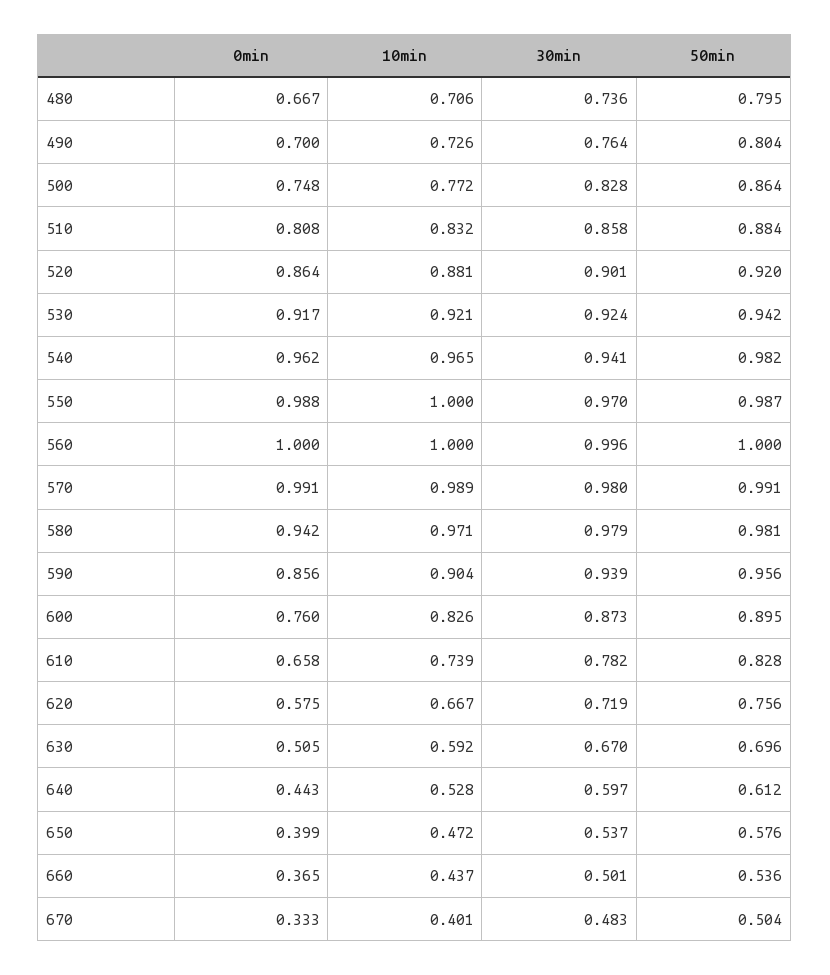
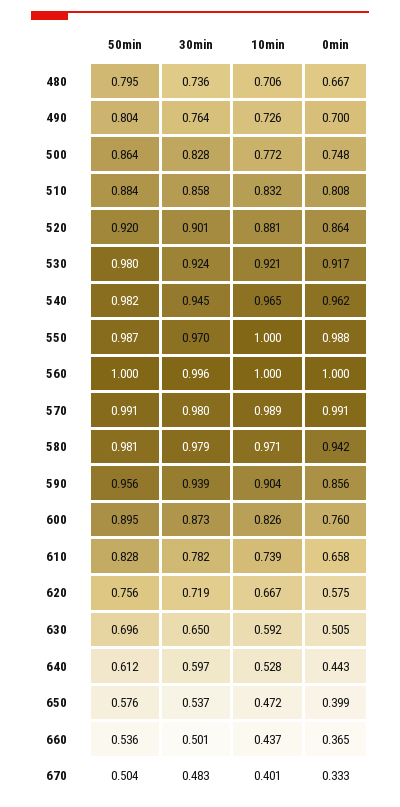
  {
    "0min": {
      "480": 0.667,
      "490": 0.7,
      "500": 0.748,
      "510": 0.808,
      "520": 0.864,
      "530": 0.917,
      "540": 0.962,
      "550": 0.988,
      "560": 1,
      "570": 0.991,
      "580": 0.942,
      "590": 0.856,
      "600": 0.76,
      "610": 0.658,
      "620": 0.575,
      "630": 0.505,
      "640": 0.443,
      "650": 0.399,
      "660": 0.365,
      "670": 0.333
    },
    "10min": {
      "480": 0.706,
      "490": 0.726,
      "500": 0.772,
      "510": 0.832,
      "520": 0.881,
      "530": 0.921,
      "540": 0.965,
      "550": 1,
      "560": 1,
      "570": 0.989,
      "580": 0.971,
      "590": 0.904,
      "600": 0.826,
      "610": 0.739,
      "620": 0.667,
      "630": 0.592,
      "640": 0.528,
      "650": 0.472,
      "660": 0.437,
      "670": 0.401
    },
    "30min": {
      "480": 0.736,
      "490": 0.764,
      "500": 0.828,
      "510": 0.858,
      "520": 0.901,
      "530": 0.924,
-     "540": 0.941,
+     "540": 0.945,
      "550": 0.97,
      "560": 0.996,
      "570": 0.98,
      "580": 0.979,
      "590": 0.939,
      "600": 0.873,
      "610": 0.782,
      "620": 0.719,
-     "630": 0.67,
+     "630": 0.65,
      "640": 0.597,
      "650": 0.537,
      "660": 0.501,
      "670": 0.483
    },
    "50min": {
      "480": 0.795,
      "490": 0.804,
      "500": 0.864,
      "510": 0.884,
      "520": 0.92,
-     "530": 0.942,
+     "530": 0.98,
      "540": 0.982,
      "550": 0.987,
      "560": 1,
      "570": 0.991,
      "580": 0.981,
      "590": 0.956,
      "600": 0.895,
      "610": 0.828,
      "620": 0.756,
      "630": 0.696,
      "640": 0.612,
      "650": 0.576,
      "660": 0.536,
      "670": 0.504
    }
  }

